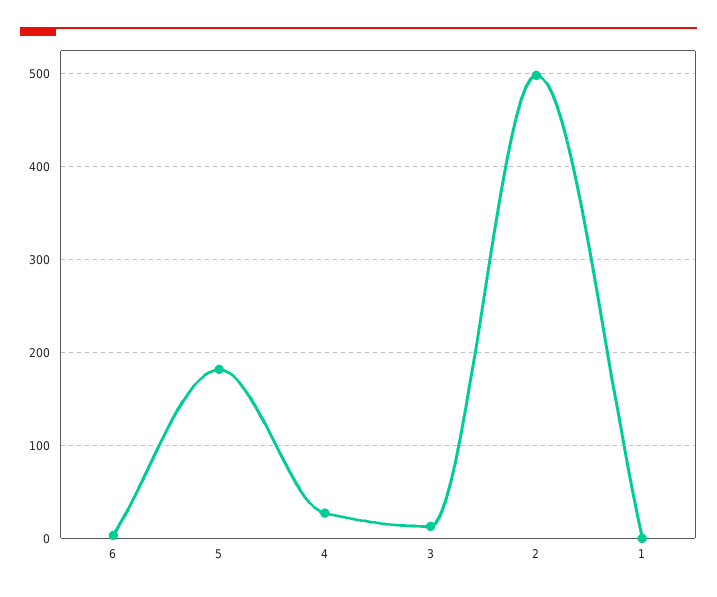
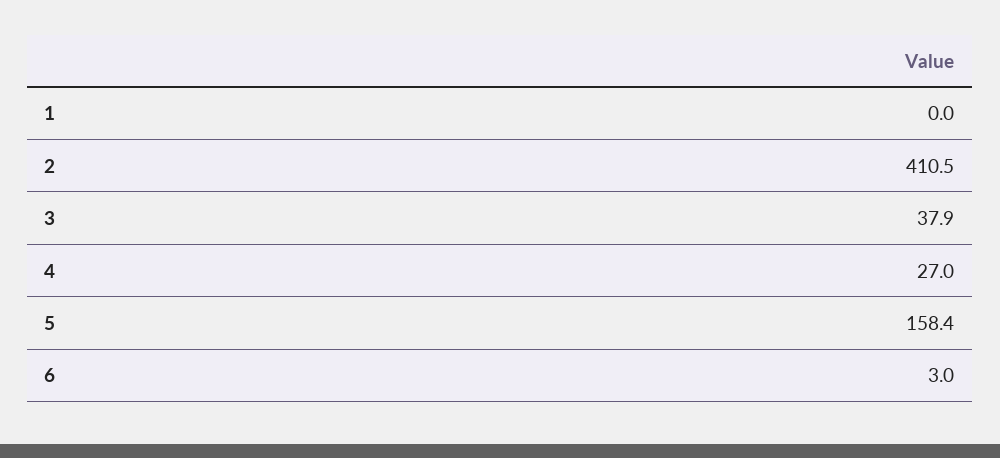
  {
    "6": 3,
-   "5": 180,
+   "5": 158.4,
    "4": 27,
-   "3": 10,
+   "3": 37.9,
-   "2": 500,
+   "2": 410.5,
    "1": 0
  }

